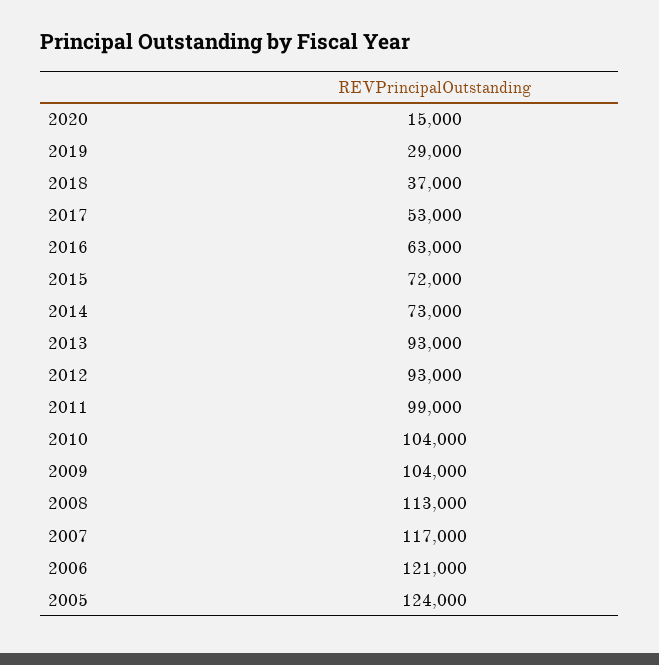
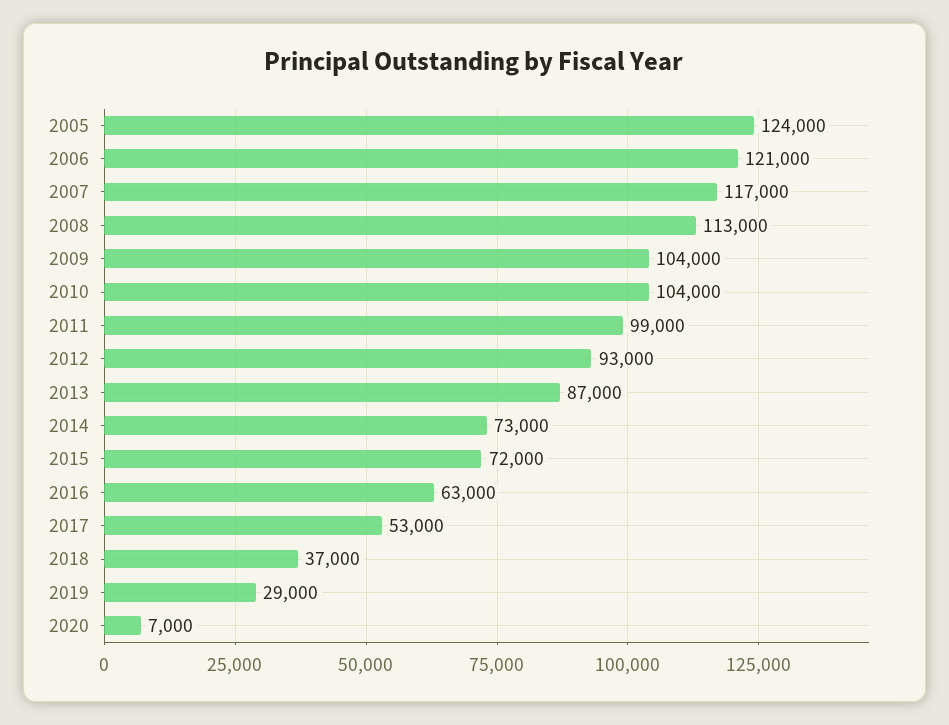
  {
-   "2020": 15000,
+   "2020": 7000,
    "2019": 29000,
    "2018": 37000,
    "2017": 53000,
    "2016": 63000,
    "2015": 72000,
    "2014": 73000,
-   "2013": 93000,
+   "2013": 87000,
    "2012": 93000,
    "2011": 99000,
    "2010": 104000,
    "2009": 104000,
    "2008": 113000,
    "2007": 117000,
    "2006": 121000,
    "2005": 124000
  }

